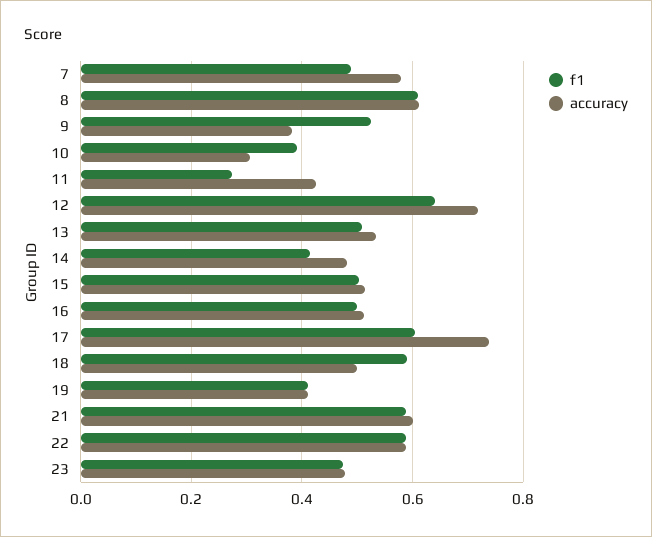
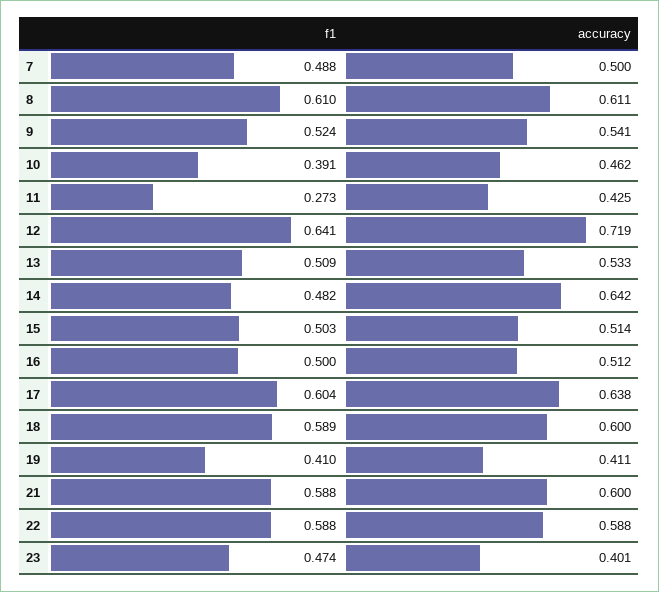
  {
    "f1": {
      "7": 0.488,
      "8": 0.61,
      "9": 0.524,
      "10": 0.391,
      "11": 0.273,
      "12": 0.641,
      "13": 0.509,
-     "14": 0.42,
+     "14": 0.482,
      "15": 0.503,
      "16": 0.5,
      "17": 0.604,
      "18": 0.589,
      "19": 0.41,
      "21": 0.588,
      "22": 0.588,
      "23": 0.474
    },
    "accuracy": {
-     "7": 0.58,
+     "7": 0.5,
      "8": 0.611,
-     "9": 0.38,
+     "9": 0.541,
-     "10": 0.3,
+     "10": 0.462,
      "11": 0.425,
      "12": 0.719,
      "13": 0.533,
-     "14": 0.48,
+     "14": 0.642,
      "15": 0.514,
      "16": 0.512,
-     "17": 0.74,
+     "17": 0.638,
-     "18": 0.5,
+     "18": 0.6,
      "19": 0.411,
      "21": 0.6,
      "22": 0.588,
-     "23": 0.48
+     "23": 0.401
    }
  }

